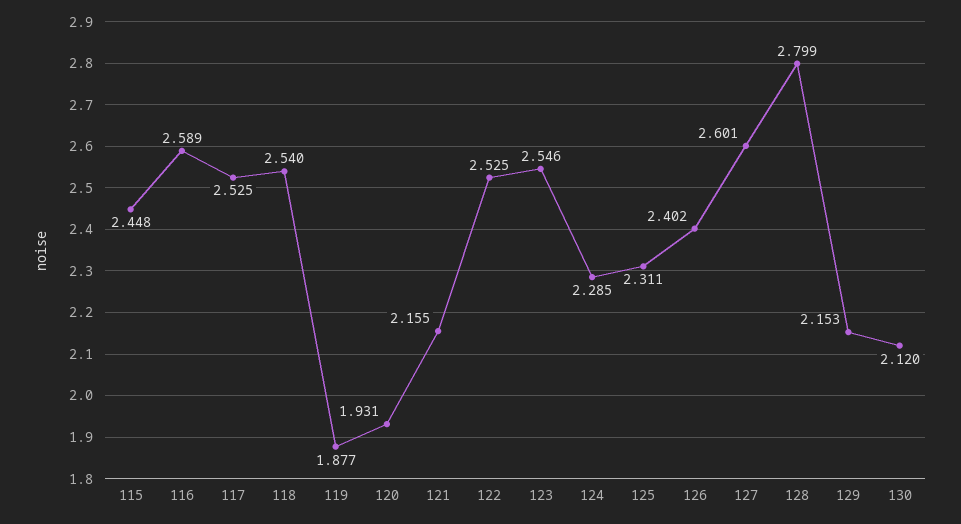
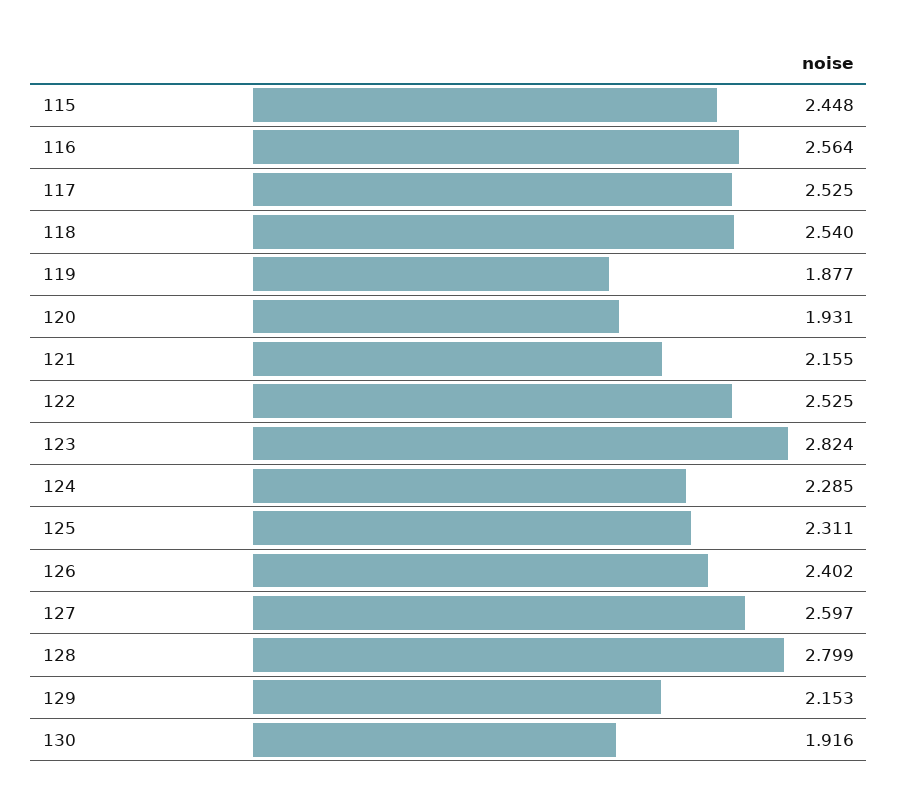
  {
    "115": 2.448,
-   "116": 2.589,
+   "116": 2.564,
    "117": 2.525,
    "118": 2.54,
    "119": 1.877,
    "120": 1.931,
    "121": 2.155,
    "122": 2.525,
-   "123": 2.546,
+   "123": 2.824,
    "124": 2.285,
    "125": 2.311,
    "126": 2.402,
-   "127": 2.601,
+   "127": 2.597,
    "128": 2.799,
    "129": 2.153,
-   "130": 2.12
+   "130": 1.916
  }

